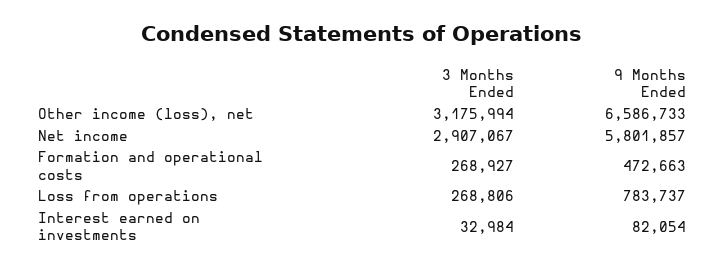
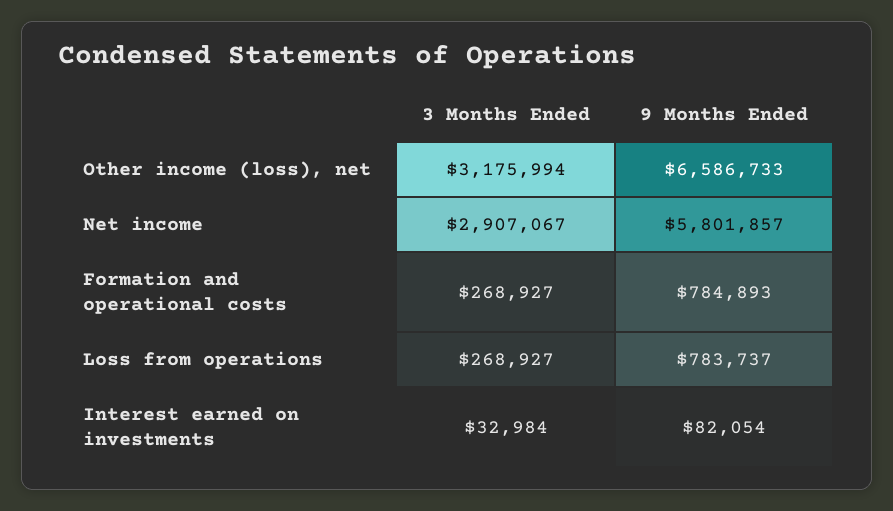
  {
    "3 Months Ended": {
      "Other income (loss), net": 3175994,
      "Net income": 2907067,
      "Formation and operational costs": 268927,
-     "Loss from operations": 268806,
+     "Loss from operations": 268927,
      "Interest earned on investments": 32984
    },
    "9 Months Ended": {
      "Other income (loss), net": 6586733,
      "Net income": 5801857,
-     "Formation and operational costs": 472663,
+     "Formation and operational costs": 784893,
      "Loss from operations": 783737,
      "Interest earned on investments": 82054
    }
  }

